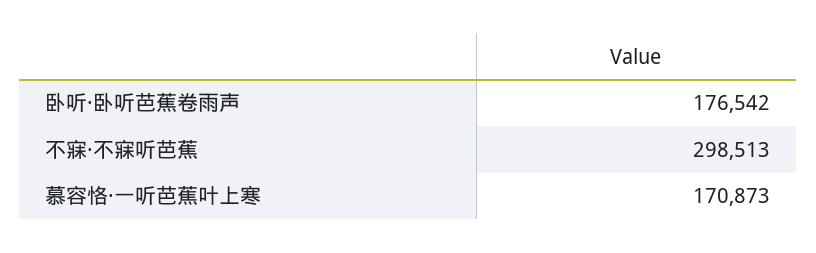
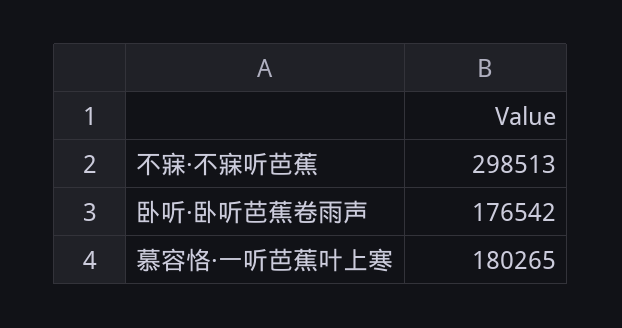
  {
    "卧听·卧听芭蕉卷雨声": 176542,
    "不寐·不寐听芭蕉": 298513,
-   "慕容恪·一听芭蕉叶上寒": 170873
+   "慕容恪·一听芭蕉叶上寒": 180265
  }

